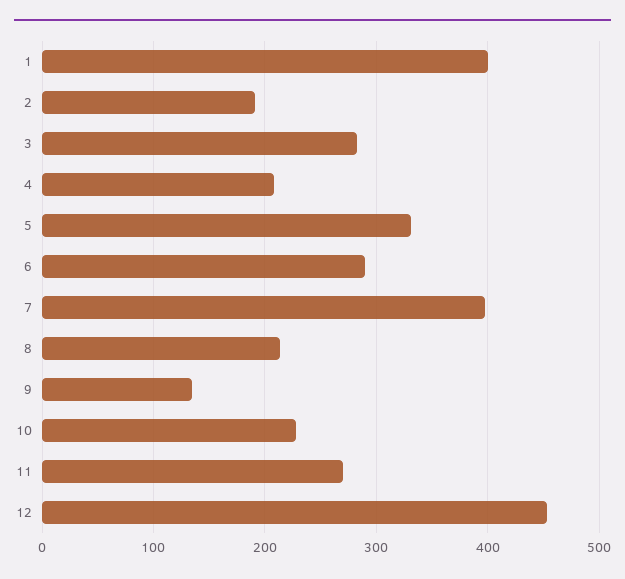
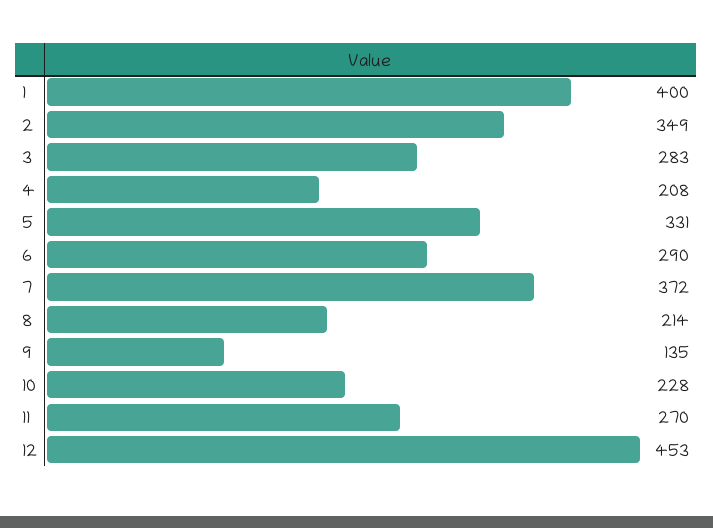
  {
    "1": 400,
-   "2": 190,
+   "2": 349,
    "3": 283,
    "4": 208,
    "5": 331,
    "6": 290,
-   "7": 400,
+   "7": 372,
    "8": 214,
    "9": 135,
    "10": 228,
    "11": 270,
    "12": 453
  }

